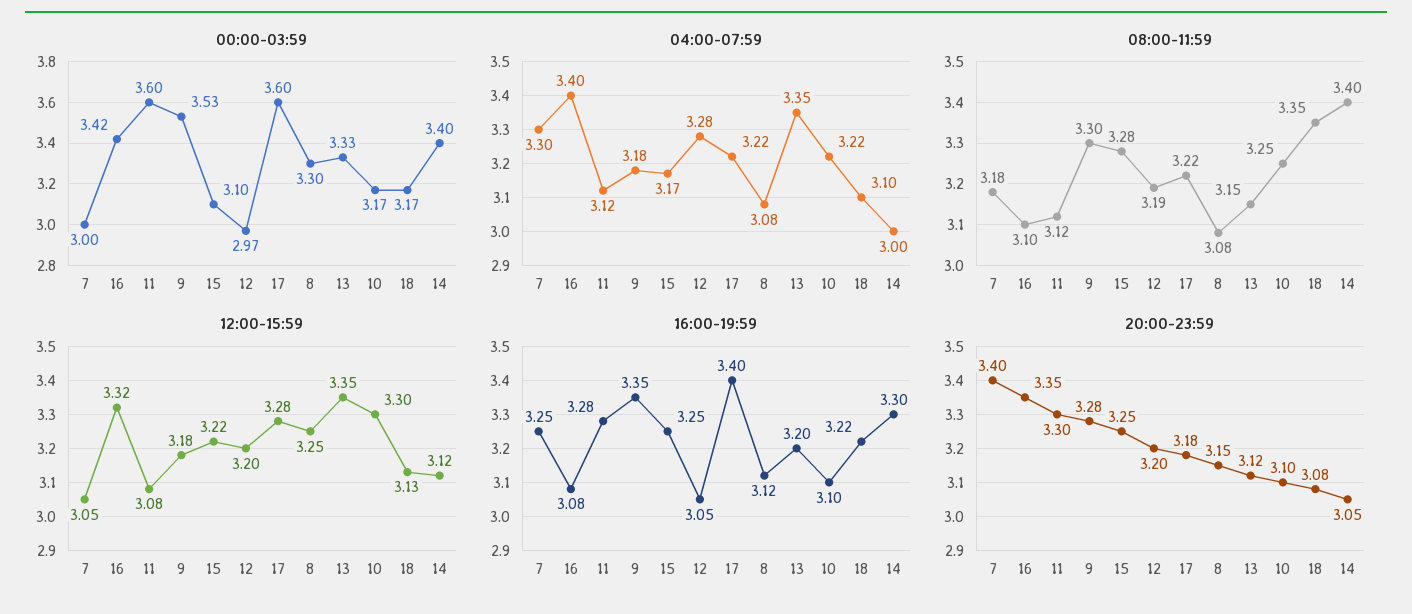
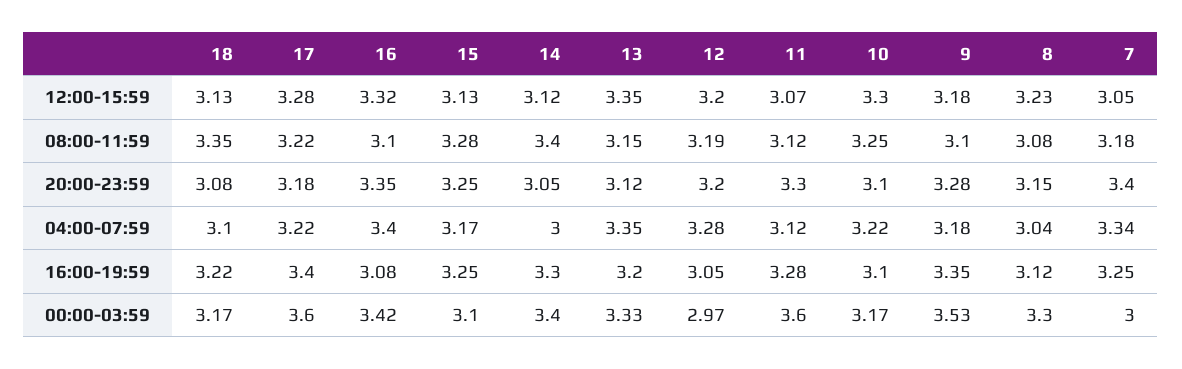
  {
    "00:00-03:59": {
      "7": 3,
      "16": 3.42,
      "11": 3.6,
      "9": 3.53,
      "15": 3.1,
      "12": 2.97,
      "17": 3.6,
      "8": 3.3,
      "13": 3.33,
      "10": 3.17,
      "18": 3.17,
      "14": 3.4
    },
    "04:00-07:59": {
-     "7": 3.3,
+     "7": 3.34,
      "16": 3.4,
      "11": 3.12,
      "9": 3.18,
      "15": 3.17,
      "12": 3.28,
      "17": 3.22,
-     "8": 3.08,
+     "8": 3.04,
      "13": 3.35,
      "10": 3.22,
      "18": 3.1,
      "14": 3
    },
    "08:00-11:59": {
      "7": 3.18,
      "16": 3.1,
      "11": 3.12,
-     "9": 3.3,
+     "9": 3.1,
      "15": 3.28,
      "12": 3.19,
      "17": 3.22,
      "8": 3.08,
      "13": 3.15,
      "10": 3.25,
      "18": 3.35,
      "14": 3.4
    },
    "12:00-15:59": {
      "7": 3.05,
      "16": 3.32,
-     "11": 3.08,
+     "11": 3.07,
      "9": 3.18,
-     "15": 3.22,
+     "15": 3.13,
      "12": 3.2,
      "17": 3.28,
-     "8": 3.25,
+     "8": 3.23,
      "13": 3.35,
      "10": 3.3,
      "18": 3.13,
      "14": 3.12
    },
    "16:00-19:59": {
      "7": 3.25,
      "16": 3.08,
      "11": 3.28,
      "9": 3.35,
      "15": 3.25,
      "12": 3.05,
      "17": 3.4,
      "8": 3.12,
      "13": 3.2,
      "10": 3.1,
      "18": 3.22,
      "14": 3.3
    },
    "20:00-23:59": {
      "7": 3.4,
      "16": 3.35,
      "11": 3.3,
      "9": 3.28,
      "15": 3.25,
      "12": 3.2,
      "17": 3.18,
      "8": 3.15,
      "13": 3.12,
      "10": 3.1,
      "18": 3.08,
      "14": 3.05
    }
  }

